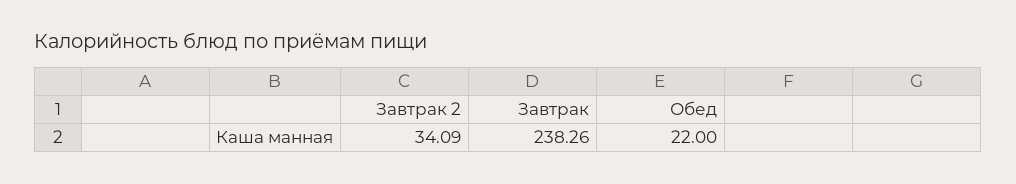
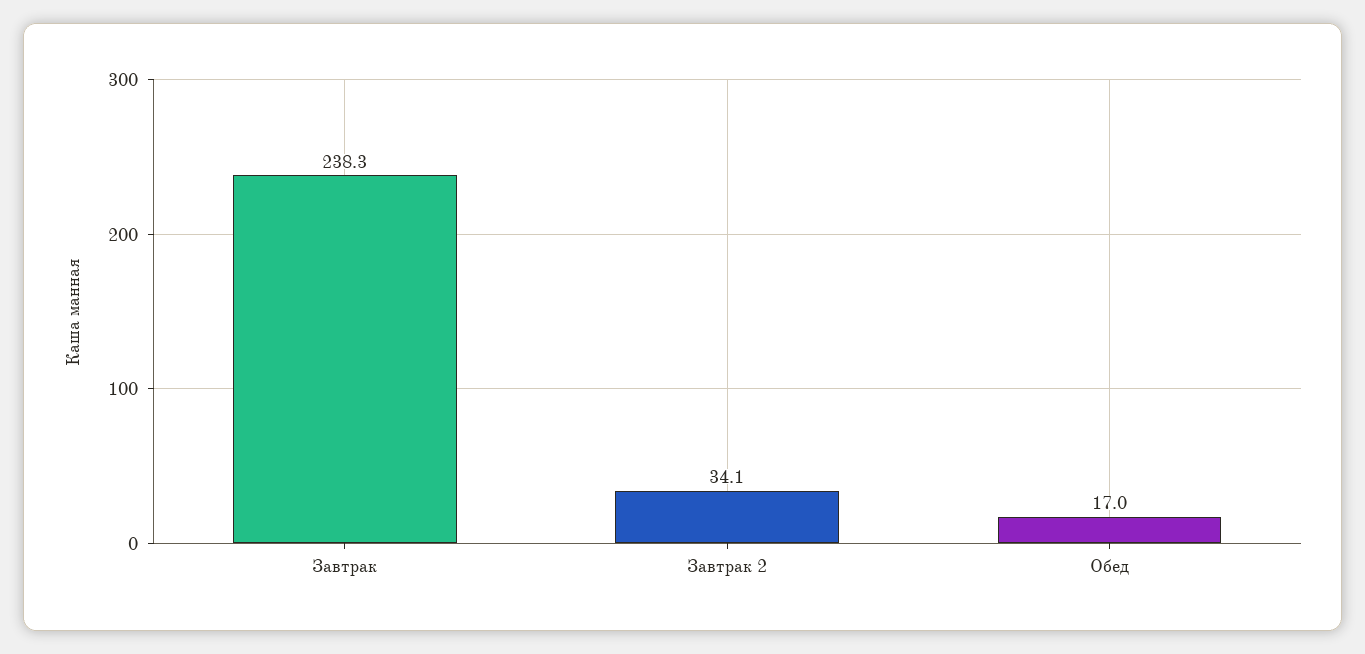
  {
    "Завтрак 2": 34.09,
    "Завтрак": 238.26,
-   "Обед": 22
+   "Обед": 17
  }

